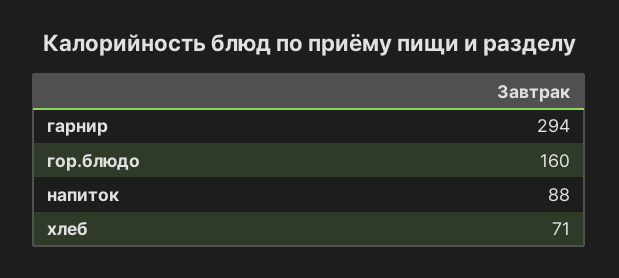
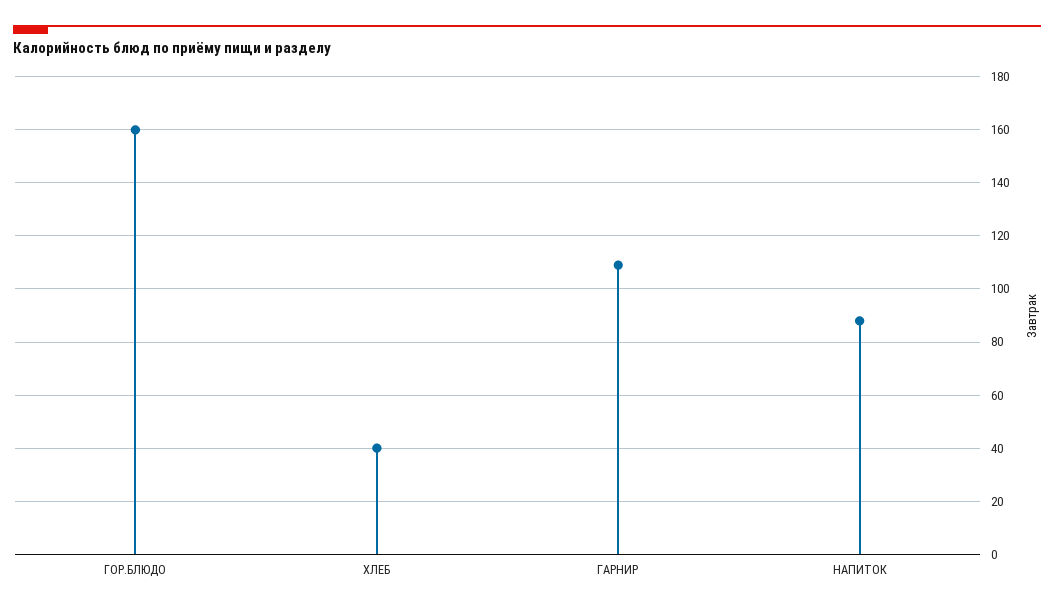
  {
-   "гарнир": 294,
+   "гарнир": 110,
    "гор.блюдо": 160,
    "напиток": 88,
-   "хлеб": 71
+   "хлеб": 40
  }

